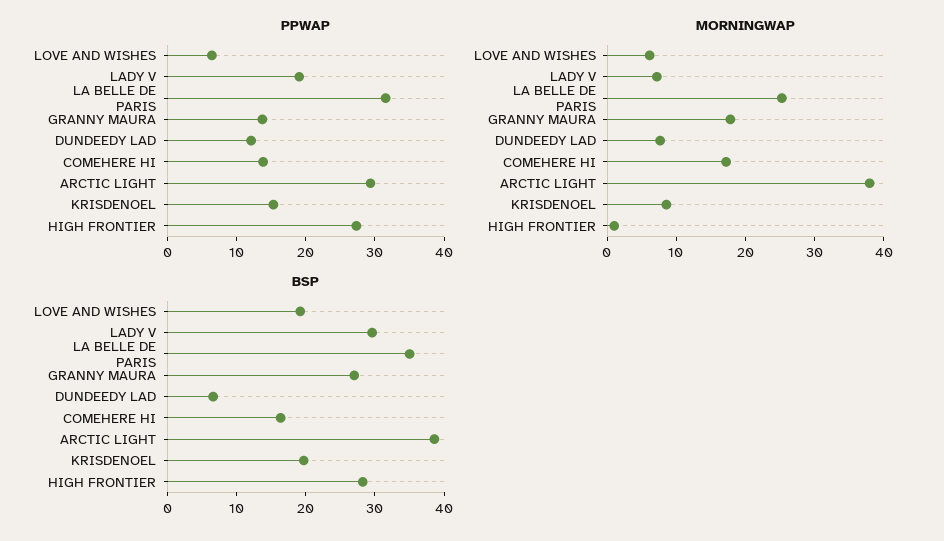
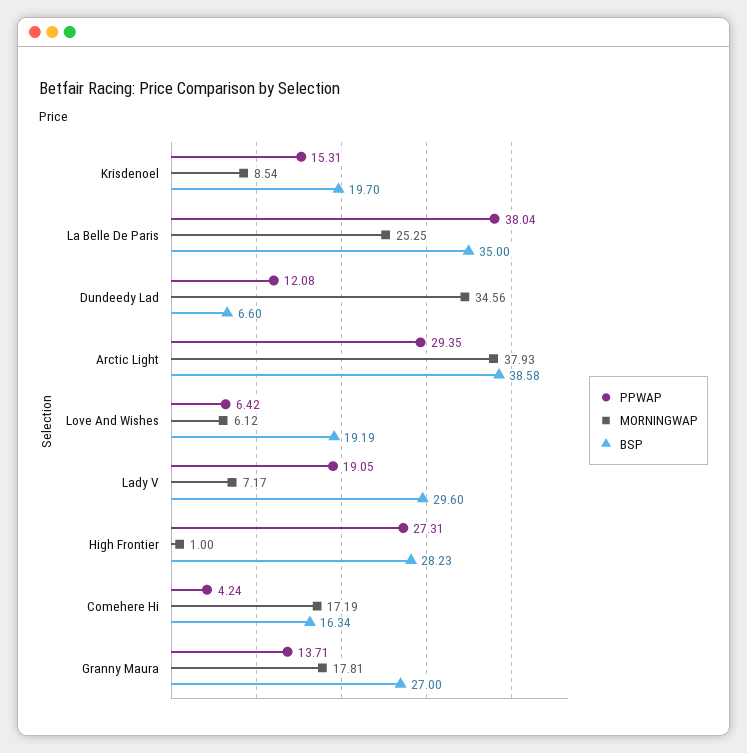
  {
    "PPWAP": {
      "LOVE AND WISHES": 6.42,
      "LADY V": 19.05,
-     "LA BELLE DE PARIS": 32,
+     "LA BELLE DE PARIS": 38.04,
      "GRANNY MAURA": 13.71,
      "DUNDEEDY LAD": 12.08,
-     "COMEHERE HI": 14,
+     "COMEHERE HI": 4.24,
      "ARCTIC LIGHT": 29.35,
      "KRISDENOEL": 15.31,
      "HIGH FRONTIER": 27.31
    },
    "MORNINGWAP": {
      "LOVE AND WISHES": 6.12,
      "LADY V": 7.17,
      "LA BELLE DE PARIS": 25.25,
      "GRANNY MAURA": 17.81,
-     "DUNDEEDY LAD": 8,
+     "DUNDEEDY LAD": 34.56,
      "COMEHERE HI": 17.19,
      "ARCTIC LIGHT": 37.93,
      "KRISDENOEL": 8.54,
      "HIGH FRONTIER": 1
    },
    "BSP": {
      "LOVE AND WISHES": 19.19,
      "LADY V": 29.6,
      "LA BELLE DE PARIS": 35,
      "GRANNY MAURA": 27,
      "DUNDEEDY LAD": 6.6,
      "COMEHERE HI": 16.34,
      "ARCTIC LIGHT": 38.58,
      "KRISDENOEL": 19.7,
      "HIGH FRONTIER": 28.23
    }
  }

